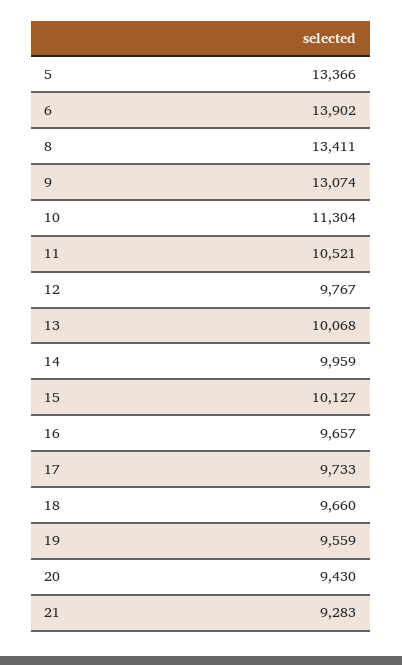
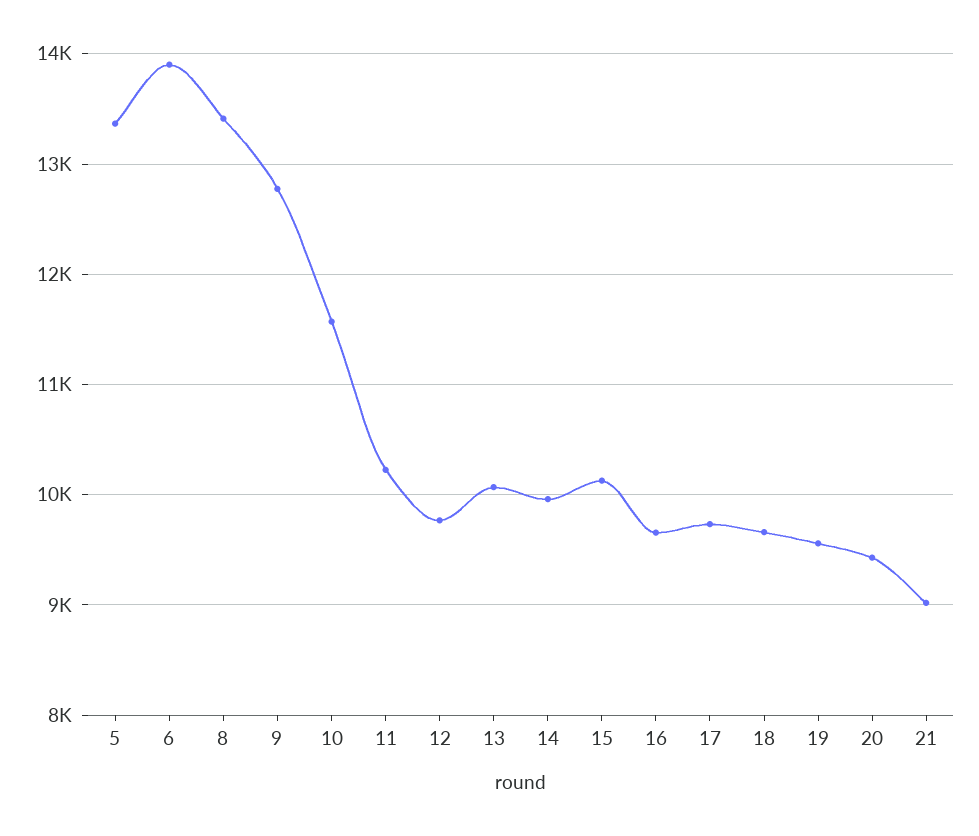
  {
    "5": 13366,
    "6": 13902,
    "8": 13411,
-   "9": 13074,
+   "9": 12800,
-   "10": 11304,
+   "10": 11600,
-   "11": 10521,
+   "11": 10200,
    "12": 9767,
    "13": 10068,
    "14": 9959,
    "15": 10127,
    "16": 9657,
    "17": 9733,
    "18": 9660,
    "19": 9559,
    "20": 9430,
-   "21": 9283
+   "21": 9000
  }

